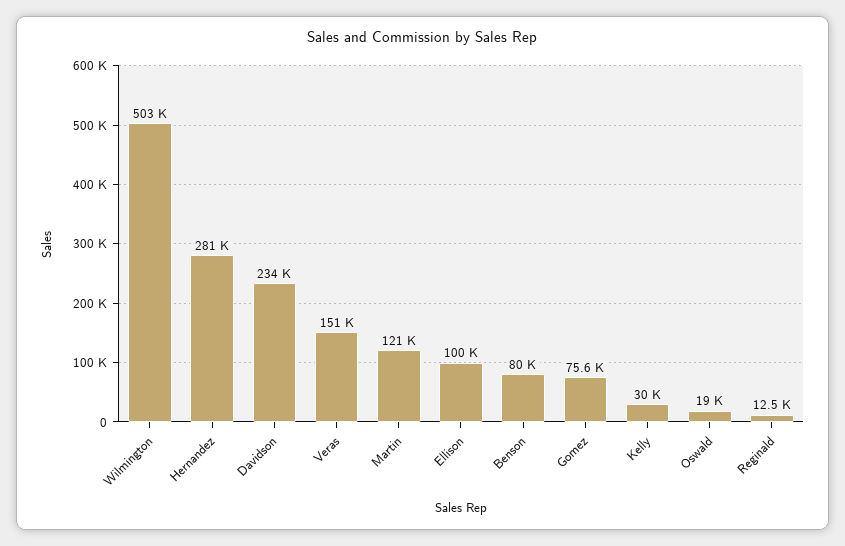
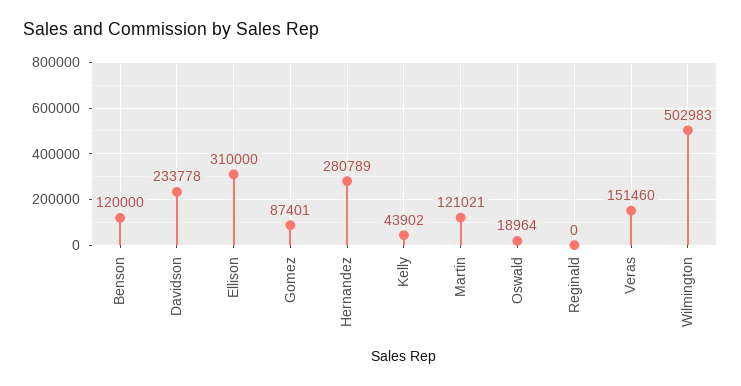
  {
    "Wilmington": 502983,
    "Hernandez": 280789,
    "Davidson": 233778,
    "Veras": 151460,
    "Martin": 121021,
-   "Ellison": 100000,
+   "Ellison": 310000,
-   "Benson": 80000,
+   "Benson": 120000,
-   "Gomez": 75600,
+   "Gomez": 87401,
-   "Kelly": 30000,
+   "Kelly": 43902,
    "Oswald": 18964,
-   "Reginald": 12500
+   "Reginald": 0
  }

